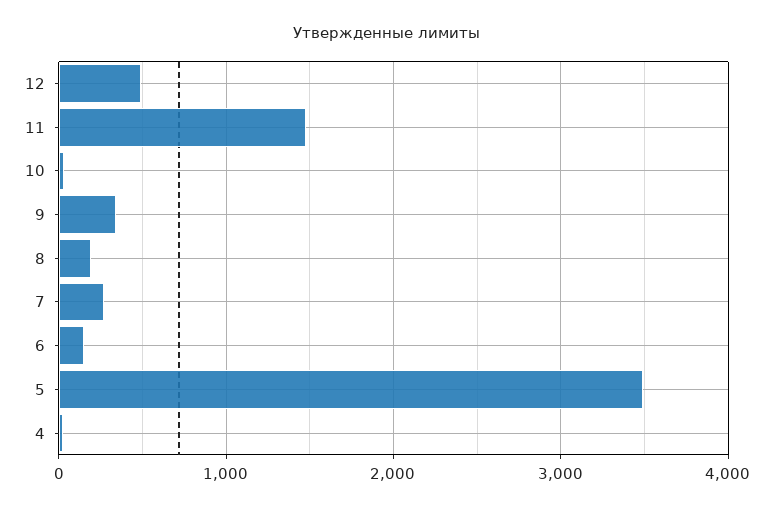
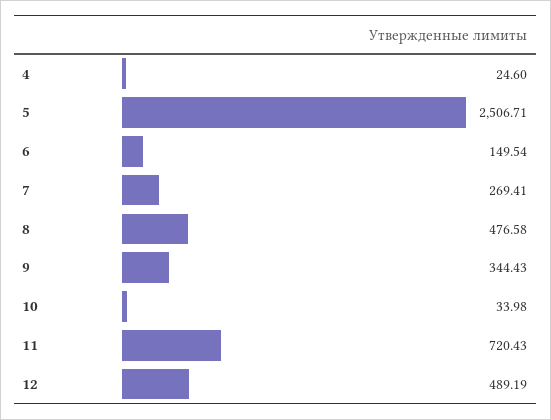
  {
    "12": 489.19,
-   "11": 1500,
+   "11": 720.43,
    "10": 33.98,
    "9": 344.43,
-   "8": 200,
+   "8": 476.58,
    "7": 269.41,
    "6": 149.54,
-   "5": 3500,
+   "5": 2506.71,
    "4": 24.6
  }

